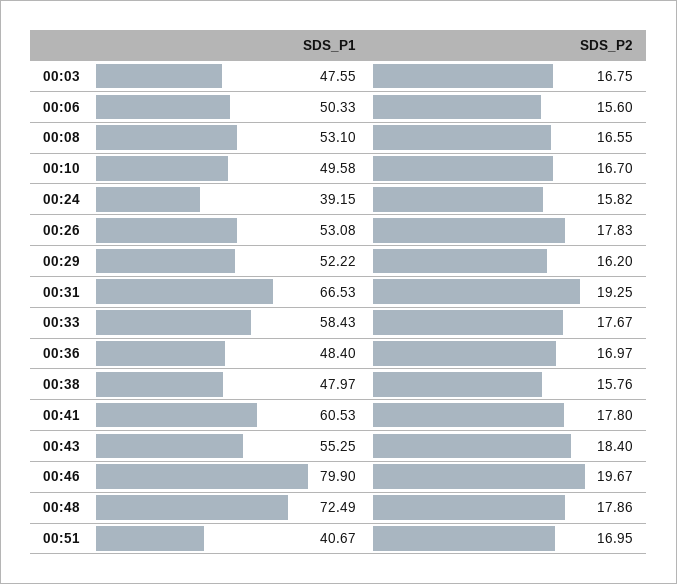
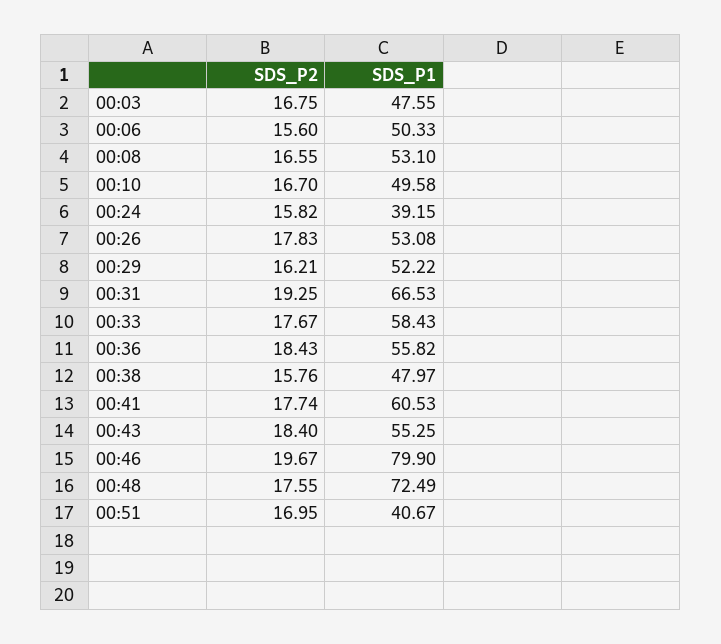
  {
    "SDS_P1": {
      "00:03": 47.55,
      "00:06": 50.33,
      "00:08": 53.1,
      "00:10": 49.58,
      "00:24": 39.15,
      "00:26": 53.08,
      "00:29": 52.22,
      "00:31": 66.53,
      "00:33": 58.43,
-     "00:36": 48.4,
+     "00:36": 55.82,
      "00:38": 47.97,
      "00:41": 60.53,
      "00:43": 55.25,
      "00:46": 79.9,
      "00:48": 72.49,
      "00:51": 40.67
    },
    "SDS_P2": {
      "00:03": 16.75,
      "00:06": 15.6,
      "00:08": 16.55,
      "00:10": 16.7,
      "00:24": 15.82,
      "00:26": 17.83,
-     "00:29": 16.2,
+     "00:29": 16.21,
      "00:31": 19.25,
      "00:33": 17.67,
-     "00:36": 16.97,
+     "00:36": 18.43,
      "00:38": 15.76,
-     "00:41": 17.8,
+     "00:41": 17.74,
      "00:43": 18.4,
      "00:46": 19.67,
-     "00:48": 17.86,
+     "00:48": 17.55,
      "00:51": 16.95
    }
  }

